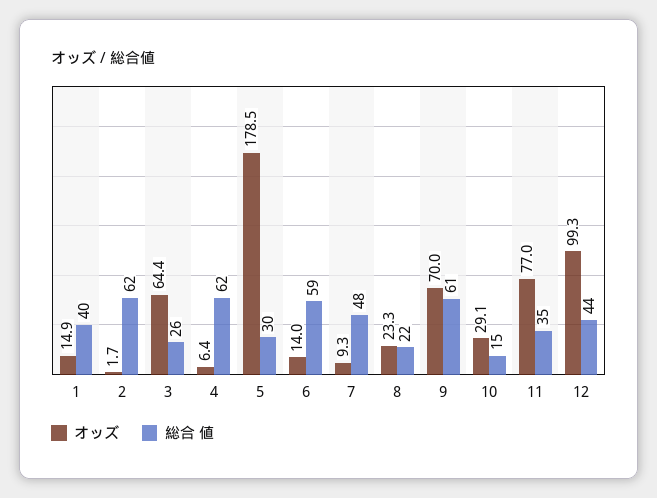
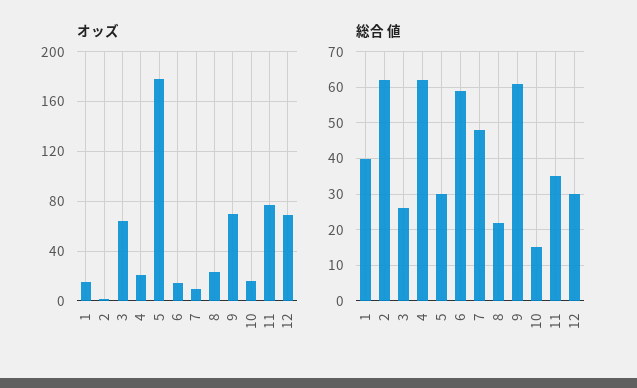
  {
    "オッズ": {
      "1": 14.9,
      "2": 1.7,
      "3": 64.4,
-     "4": 6.4,
+     "4": 20,
      "5": 178.5,
      "6": 14,
      "7": 9.3,
      "8": 23.3,
      "9": 70,
-     "10": 29.1,
+     "10": 15,
      "11": 77,
-     "12": 99.3
+     "12": 70
    },
    "総合 値": {
      "1": 40,
      "2": 62,
      "3": 26,
      "4": 62,
      "5": 30,
      "6": 59,
      "7": 48,
      "8": 22,
      "9": 61,
      "10": 15,
      "11": 35,
-     "12": 44
+     "12": 30
    }
  }

